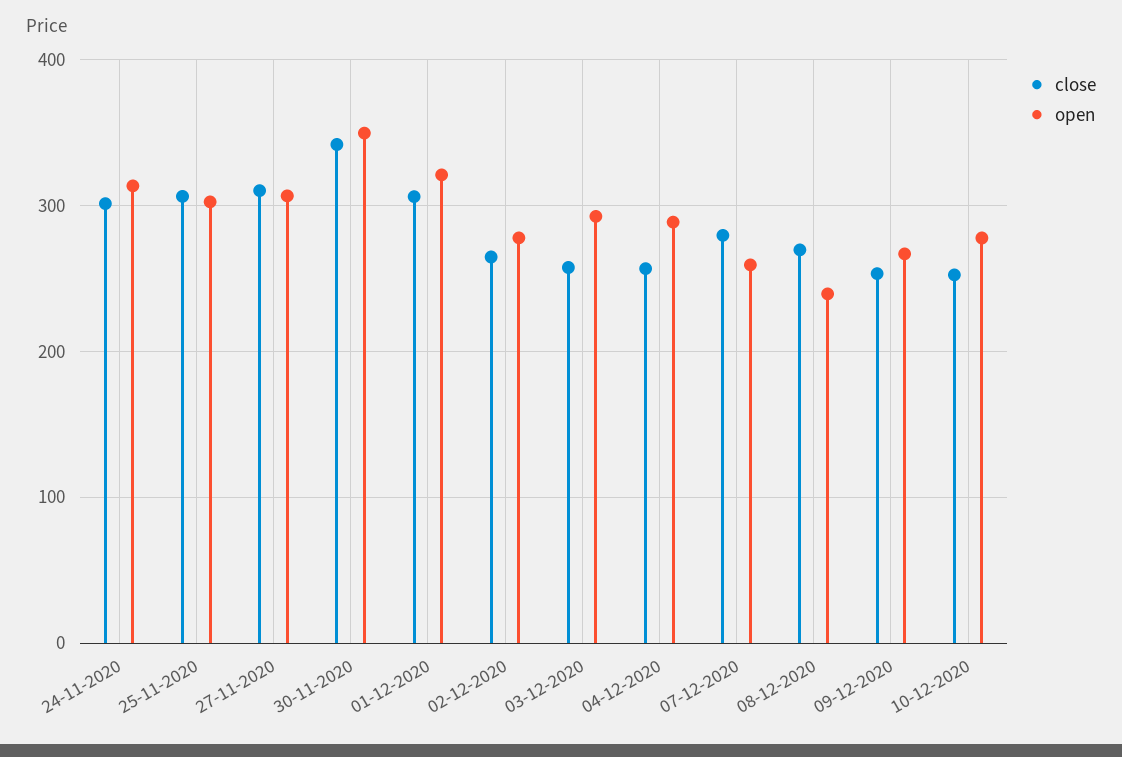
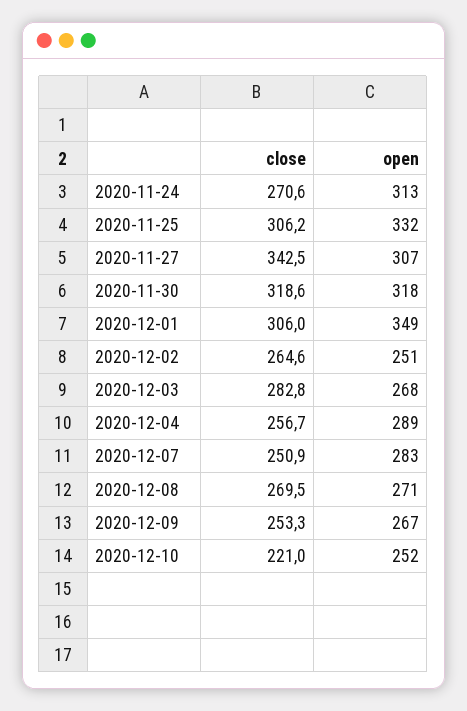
  {
    "close": {
-     "24-11-2020": 300,
+     "24-11-2020": 270.6,
      "25-11-2020": 306.2,
-     "27-11-2020": 310,
+     "27-11-2020": 342.5,
-     "30-11-2020": 340,
+     "30-11-2020": 318.6,
      "01-12-2020": 306,
      "02-12-2020": 264.6,
-     "03-12-2020": 260,
+     "03-12-2020": 282.8,
      "04-12-2020": 256.7,
-     "07-12-2020": 280,
+     "07-12-2020": 250.9,
      "08-12-2020": 269.5,
      "09-12-2020": 253.3,
-     "10-12-2020": 250
+     "10-12-2020": 221
    },
    "open": {
      "24-11-2020": 313,
-     "25-11-2020": 300,
+     "25-11-2020": 332,
      "27-11-2020": 307,
-     "30-11-2020": 350,
+     "30-11-2020": 318,
-     "01-12-2020": 320,
+     "01-12-2020": 349,
-     "02-12-2020": 280,
+     "02-12-2020": 251,
-     "03-12-2020": 290,
+     "03-12-2020": 268,
      "04-12-2020": 289,
-     "07-12-2020": 260,
+     "07-12-2020": 283,
-     "08-12-2020": 240,
+     "08-12-2020": 271,
      "09-12-2020": 267,
-     "10-12-2020": 280
+     "10-12-2020": 252
    }
  }

